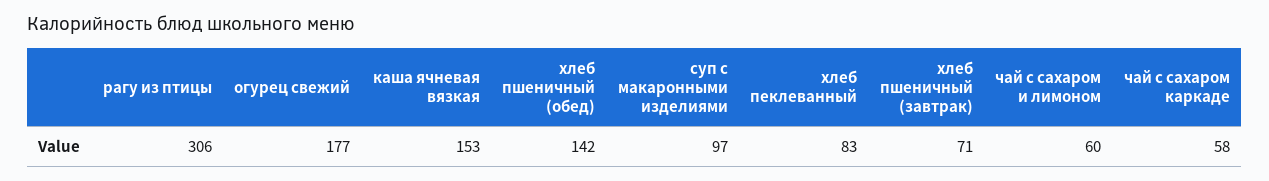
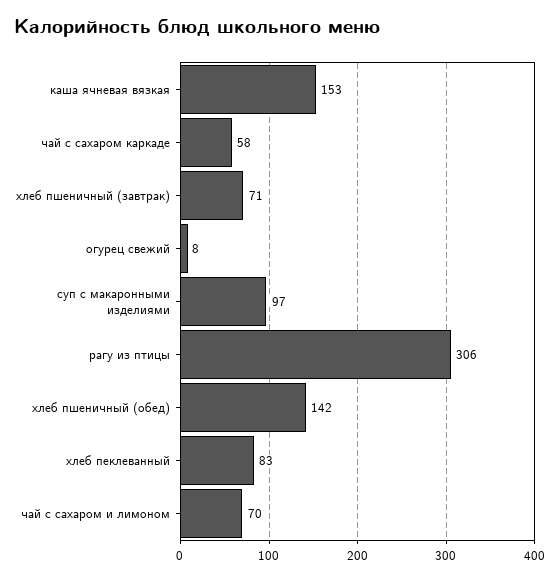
  {
    "рагу из птицы": 306,
-   "огурец свежий": 177,
+   "огурец свежий": 8,
    "каша ячневая вязкая": 153,
    "хлеб пшеничный (обед)": 142,
    "суп с макаронными изделиями": 97,
    "хлеб пеклеванный": 83,
    "хлеб пшеничный (завтрак)": 71,
-   "чай с сахаром и лимоном": 60,
+   "чай с сахаром и лимоном": 70,
    "чай с сахаром каркаде": 58
  }

